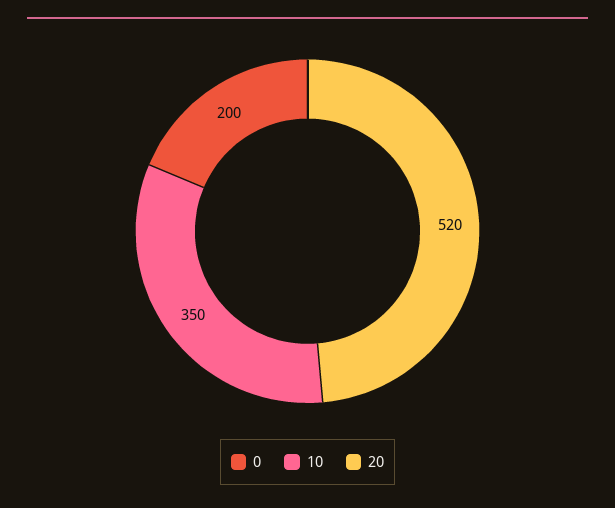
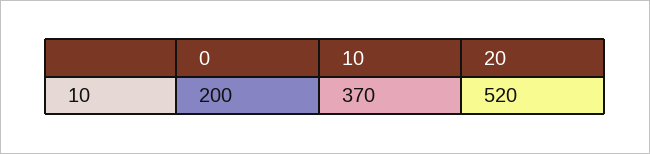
  {
    "0": 200,
-   "10": 350,
+   "10": 370,
    "20": 520
  }

